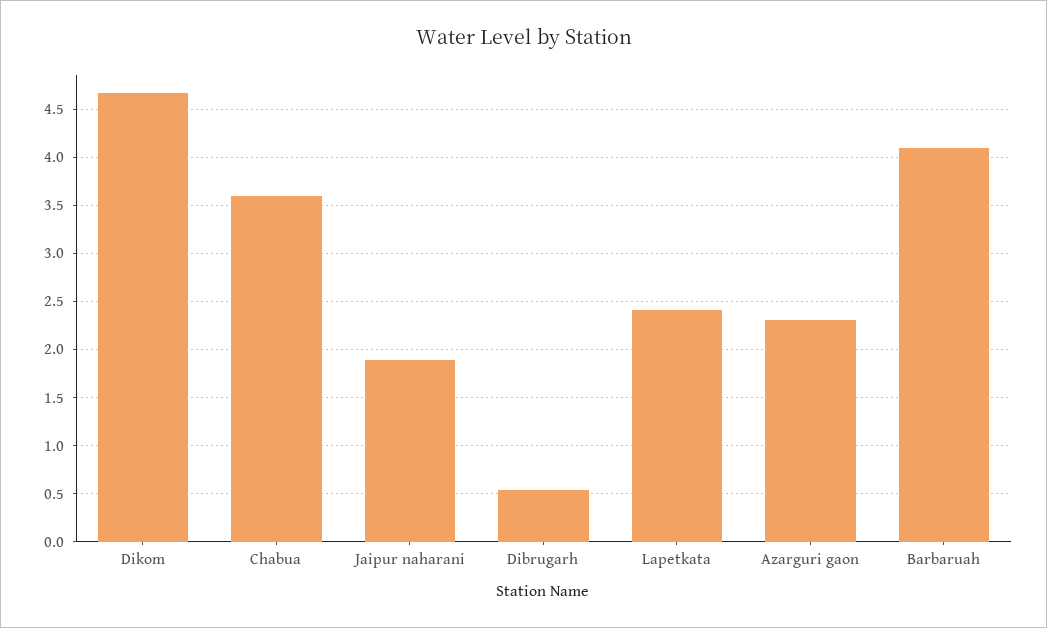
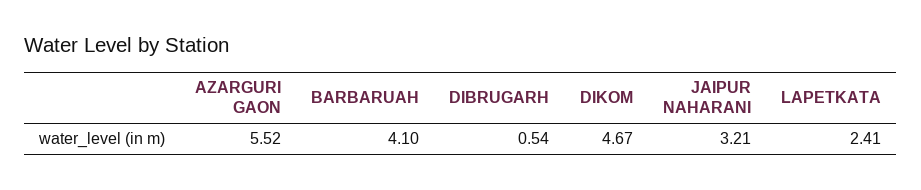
  {
    "Dikom": 4.67,
-   "Chabua": 3.6,
-   "Jaipur naharani": 1.9,
+   "Jaipur naharani": 3.21,
    "Dibrugarh": 0.54,
    "Lapetkata": 2.41,
-   "Azarguri gaon": 2.3,
+   "Azarguri gaon": 5.52,
    "Barbaruah": 4.1
  }

